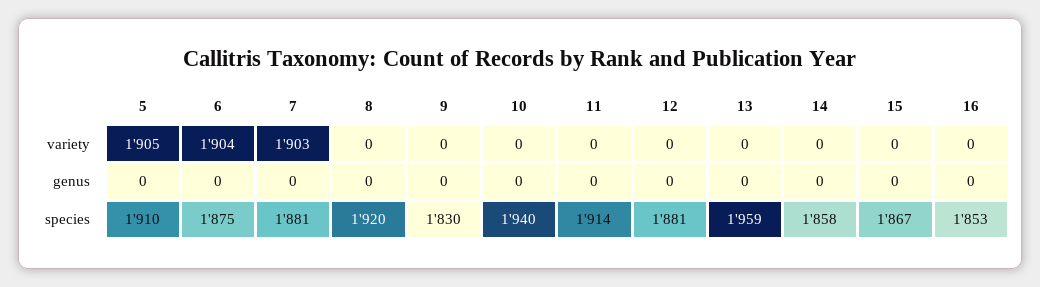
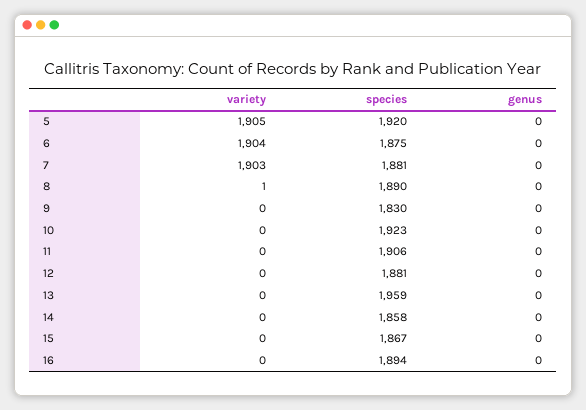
  {
    "5": {
      "variety": 1905,
      "genus": 0,
-     "species": 1910
+     "species": 1920
    },
    "6": {
      "variety": 1904,
      "genus": 0,
      "species": 1875
    },
    "7": {
      "variety": 1903,
      "genus": 0,
      "species": 1881
    },
    "8": {
-     "variety": 0,
+     "variety": 1,
      "genus": 0,
-     "species": 1920
+     "species": 1890
    },
    "9": {
      "variety": 0,
      "genus": 0,
      "species": 1830
    },
    "10": {
      "variety": 0,
      "genus": 0,
-     "species": 1940
+     "species": 1923
    },
    "11": {
      "variety": 0,
      "genus": 0,
-     "species": 1914
+     "species": 1906
    },
    "12": {
      "variety": 0,
      "genus": 0,
      "species": 1881
    },
    "13": {
      "variety": 0,
      "genus": 0,
      "species": 1959
    },
    "14": {
      "variety": 0,
      "genus": 0,
      "species": 1858
    },
    "15": {
      "variety": 0,
      "genus": 0,
      "species": 1867
    },
    "16": {
      "variety": 0,
      "genus": 0,
-     "species": 1853
+     "species": 1894
    }
  }

